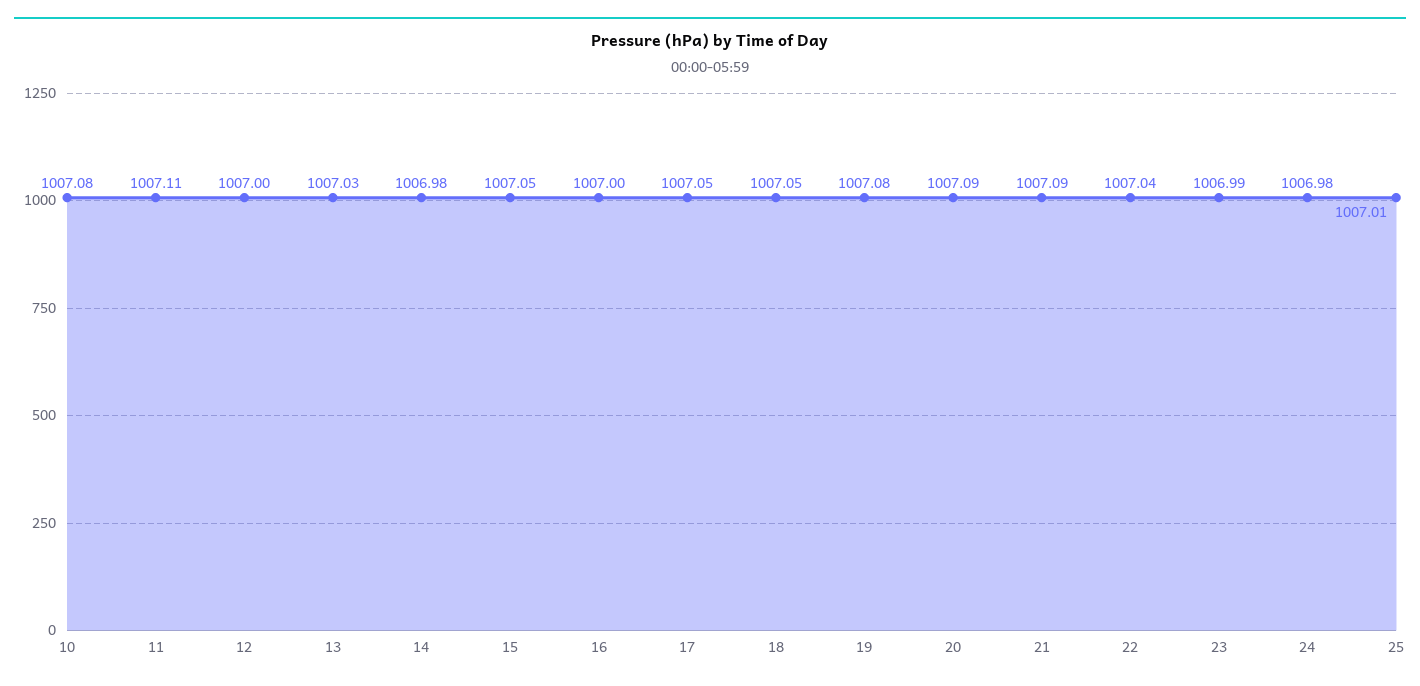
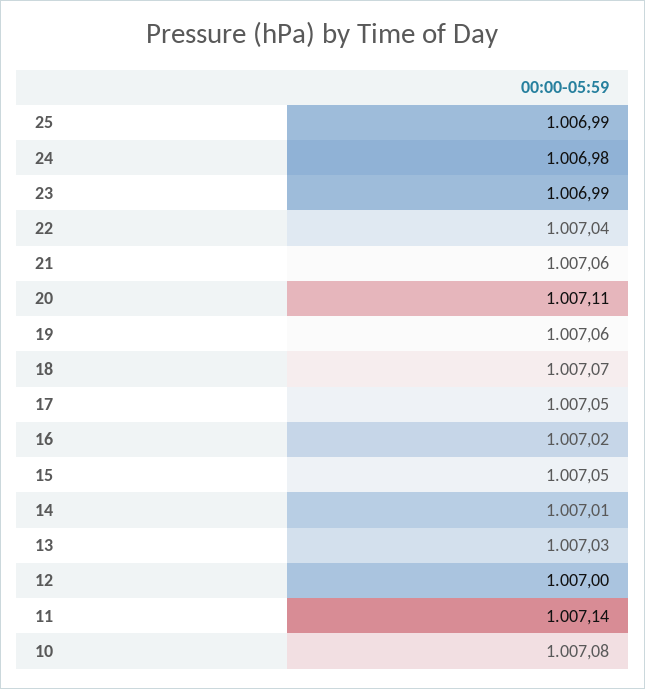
  {
    "10": 1007.08,
-   "11": 1007.11,
+   "11": 1007.14,
    "12": 1007,
    "13": 1007.03,
-   "14": 1006.98,
+   "14": 1007.01,
    "15": 1007.05,
-   "16": 1007,
+   "16": 1007.02,
    "17": 1007.05,
-   "18": 1007.05,
+   "18": 1007.07,
-   "19": 1007.08,
+   "19": 1007.06,
-   "20": 1007.09,
+   "20": 1007.11,
-   "21": 1007.09,
+   "21": 1007.06,
    "22": 1007.04,
    "23": 1006.99,
    "24": 1006.98,
-   "25": 1007.01
+   "25": 1006.99
  }

